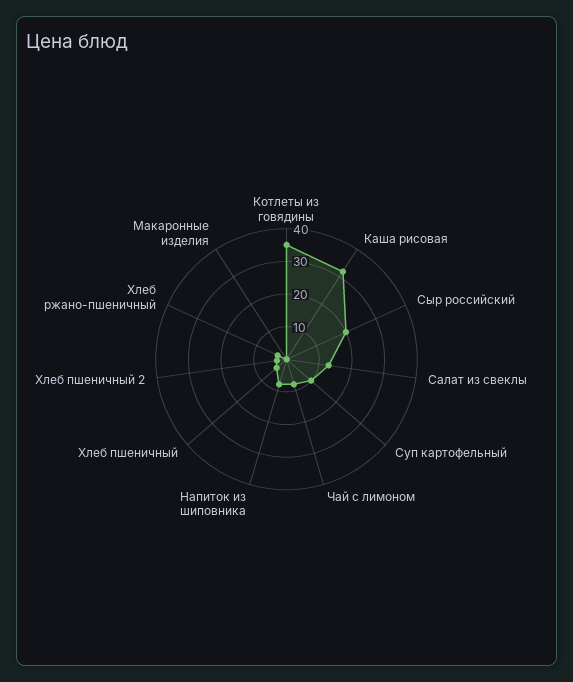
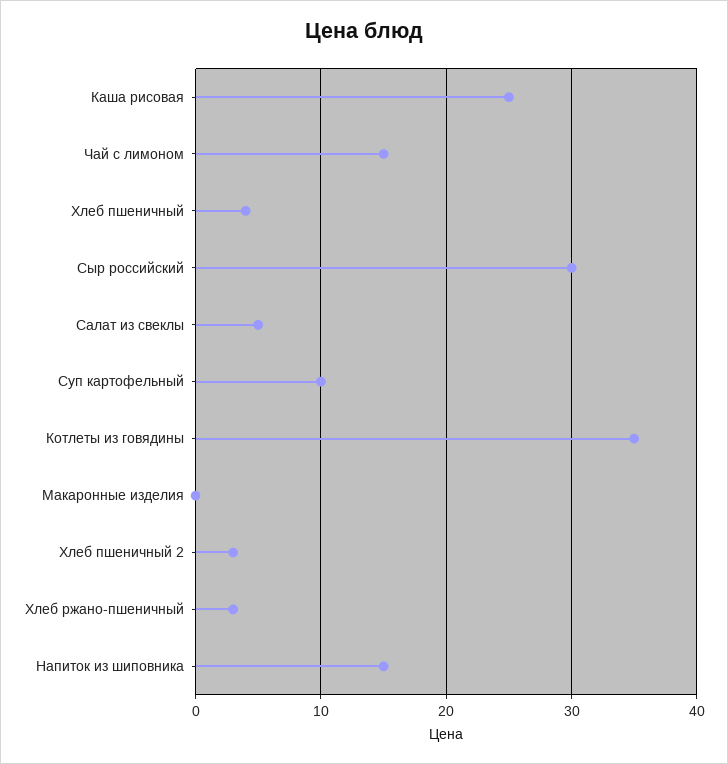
  {
    "Котлеты из говядины": 35,
-   "Каша рисовая": 32.5,
+   "Каша рисовая": 25,
-   "Сыр российский": 20,
+   "Сыр российский": 30,
-   "Салат из свеклы": 12.5,
+   "Салат из свеклы": 5,
    "Суп картофельный": 10,
-   "Чай с лимоном": 7.5,
+   "Чай с лимоном": 15,
-   "Напиток из шиповника": 7.5,
+   "Напиток из шиповника": 15,
    "Хлеб пшеничный": 4,
    "Хлеб пшеничный 2": 3,
    "Хлеб ржано-пшеничный": 3,
    "Макаронные изделия": 0
  }

